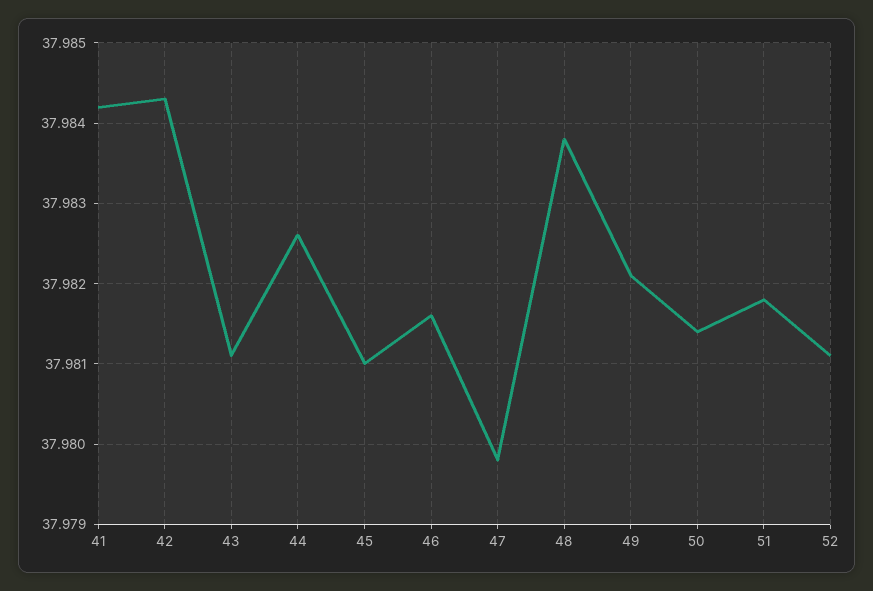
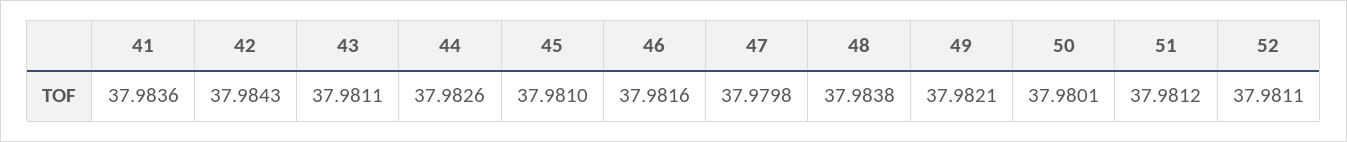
  {
-   "41": 37.9842,
+   "41": 37.9836,
    "42": 37.9843,
    "43": 37.9811,
    "44": 37.9826,
    "45": 37.981,
    "46": 37.9816,
    "47": 37.9798,
    "48": 37.9838,
    "49": 37.9821,
-   "50": 37.9814,
+   "50": 37.9801,
-   "51": 37.9818,
+   "51": 37.9812,
    "52": 37.9811
  }

